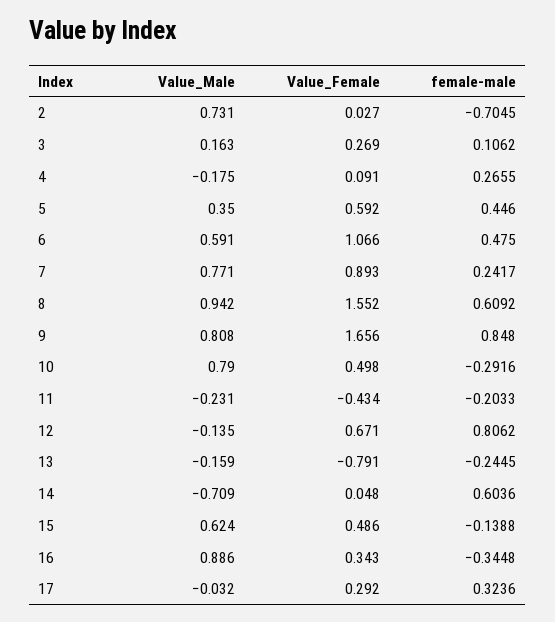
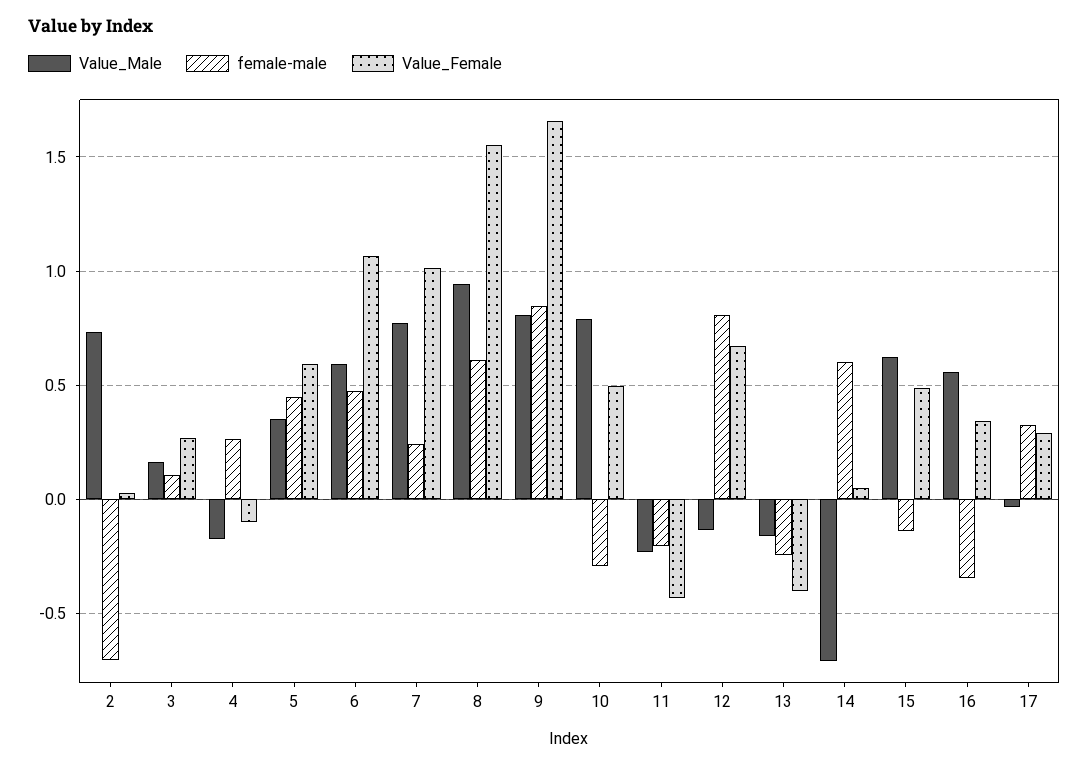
  {
    "Value_Male": {
      "2": 0.731,
      "3": 0.163,
      "4": -0.175,
      "5": 0.35,
      "6": 0.591,
      "7": 0.771,
      "8": 0.942,
      "9": 0.808,
      "10": 0.79,
      "11": -0.231,
      "12": -0.135,
      "13": -0.159,
      "14": -0.709,
      "15": 0.624,
-     "16": 0.886,
+     "16": 0.55,
      "17": -0.032
    },
    "Value_Female": {
      "2": 0.027,
      "3": 0.269,
-     "4": 0.091,
+     "4": -0.1,
      "5": 0.592,
      "6": 1.066,
-     "7": 0.893,
+     "7": 1,
      "8": 1.552,
      "9": 1.656,
      "10": 0.498,
      "11": -0.434,
      "12": 0.671,
-     "13": -0.791,
+     "13": -0.4,
      "14": 0.048,
      "15": 0.486,
      "16": 0.343,
      "17": 0.292
    },
    "female-male": {
      "2": -0.7045,
      "3": 0.1062,
      "4": 0.2655,
      "5": 0.446,
      "6": 0.475,
      "7": 0.2417,
      "8": 0.6092,
      "9": 0.848,
      "10": -0.2916,
      "11": -0.2033,
      "12": 0.8062,
      "13": -0.2445,
      "14": 0.6036,
      "15": -0.1388,
      "16": -0.3448,
      "17": 0.3236
    }
  }

